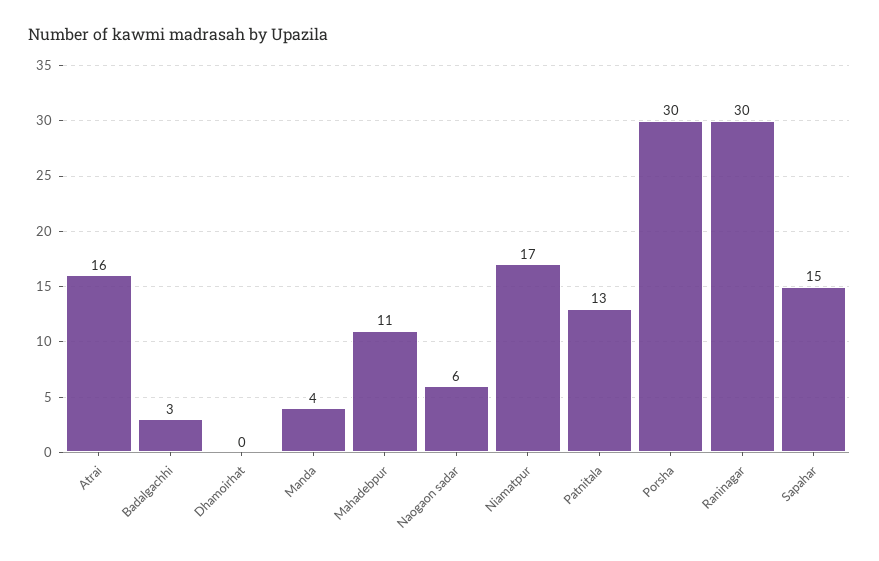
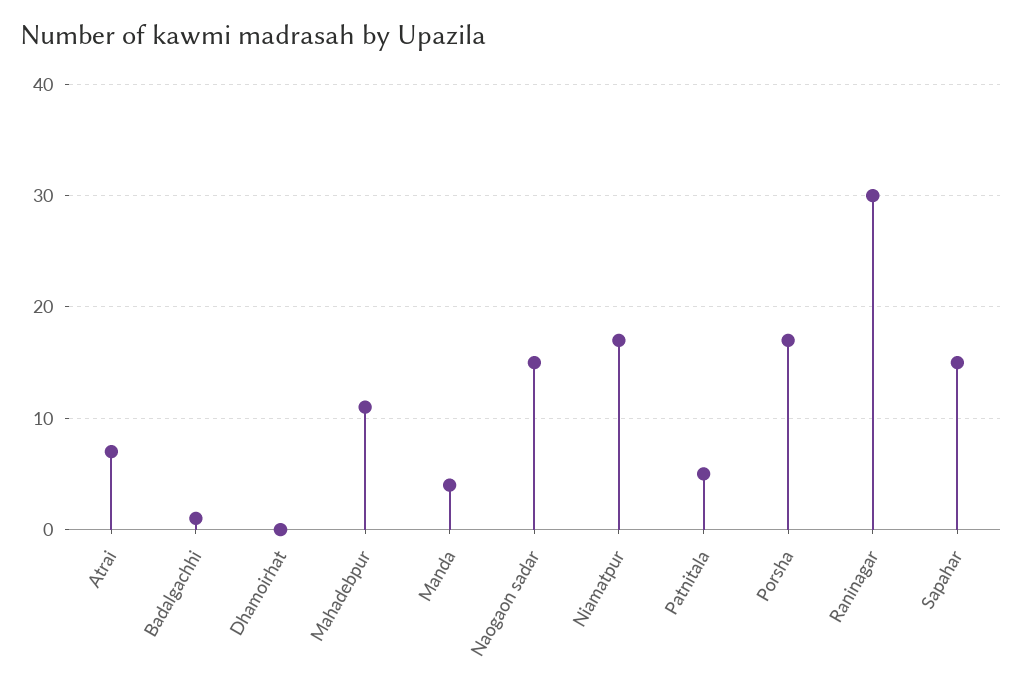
  {
-   "Atrai": 16,
+   "Atrai": 7,
-   "Badalgachhi": 3,
+   "Badalgachhi": 1,
    "Dhamoirhat": 0,
    "Manda": 4,
    "Mahadebpur": 11,
-   "Naogaon sadar": 6,
+   "Naogaon sadar": 15,
    "Niamatpur": 17,
-   "Patnitala": 13,
+   "Patnitala": 5,
-   "Porsha": 30,
+   "Porsha": 17,
    "Raninagar": 30,
    "Sapahar": 15
  }

